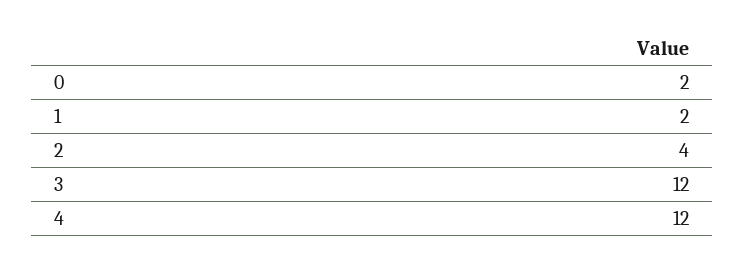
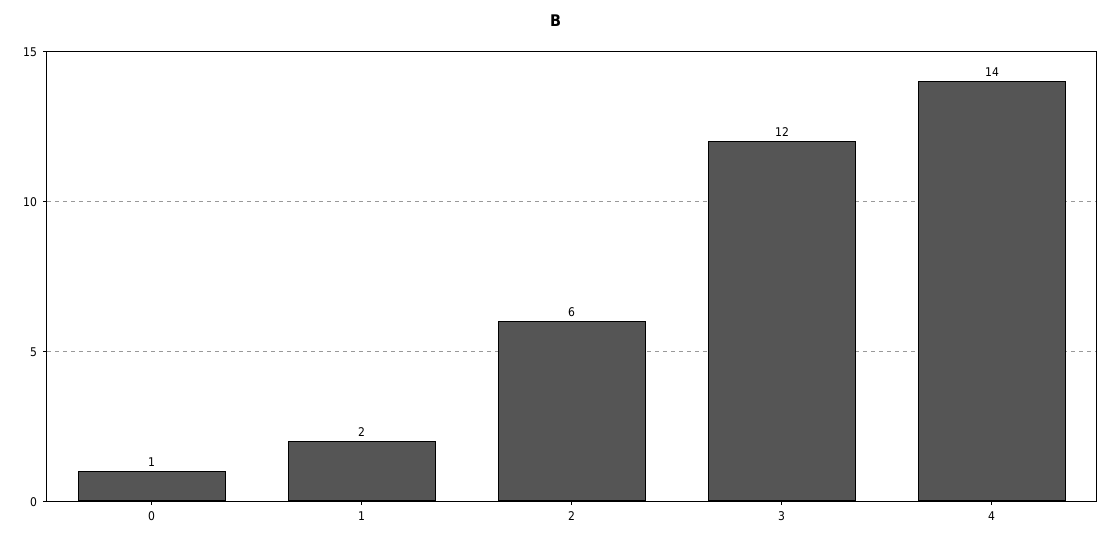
  {
-   "0": 2,
+   "0": 1,
    "1": 2,
-   "2": 4,
+   "2": 6,
    "3": 12,
-   "4": 12
+   "4": 14
  }

